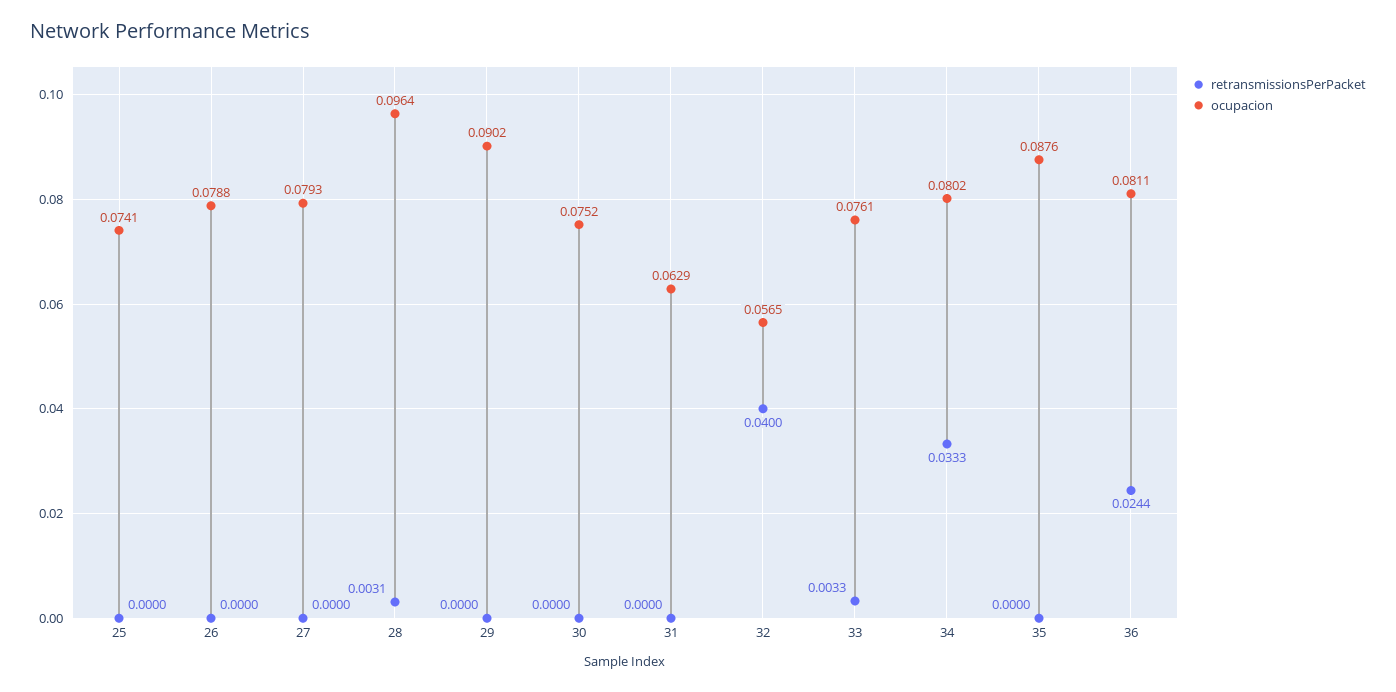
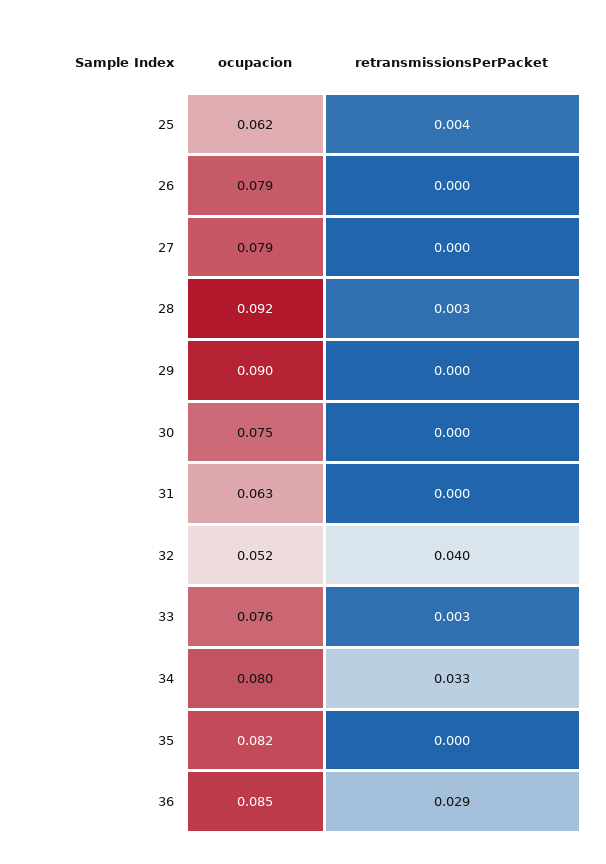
  {
    "retransmissionsPerPacket": {
-     "25": 0,
+     "25": 0.004,
      "26": 0,
      "27": 0,
      "28": 0.0031,
      "29": 0,
      "30": 0,
      "31": 0,
      "32": 0.04,
      "33": 0.0033,
      "34": 0.0333,
      "35": 0,
-     "36": 0.0244
+     "36": 0.029
    },
    "ocupacion": {
-     "25": 0.0741,
+     "25": 0.062,
      "26": 0.0788,
      "27": 0.0793,
-     "28": 0.0964,
+     "28": 0.092,
      "29": 0.0902,
      "30": 0.0752,
      "31": 0.0629,
-     "32": 0.0565,
+     "32": 0.052,
      "33": 0.0761,
      "34": 0.0802,
-     "35": 0.0876,
+     "35": 0.082,
-     "36": 0.0811
+     "36": 0.085
    }
  }

